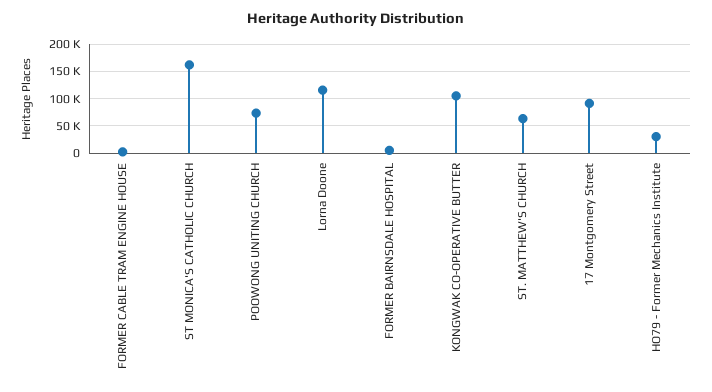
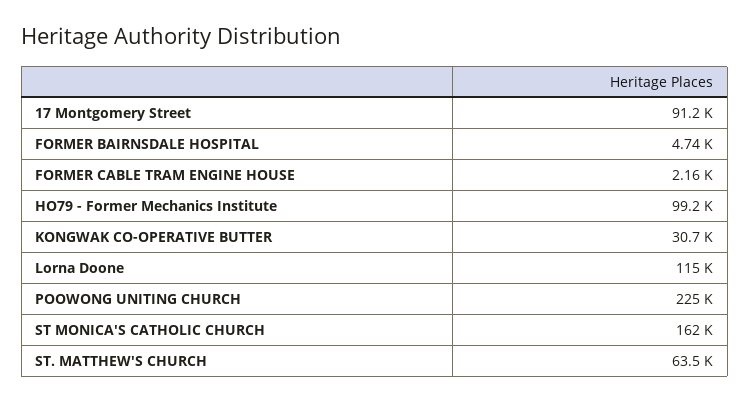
  {
    "FORMER CABLE TRAM ENGINE HOUSE": 2160,
    "ST MONICA'S CATHOLIC CHURCH": 162000,
-   "POOWONG UNITING CHURCH": 75000,
+   "POOWONG UNITING CHURCH": 225000,
    "Lorna Doone": 115000,
    "FORMER BAIRNSDALE HOSPITAL": 4740,
-   "KONGWAK CO-OPERATIVE BUTTER": 100000,
+   "KONGWAK CO-OPERATIVE BUTTER": 30700,
    "ST. MATTHEW'S CHURCH": 63500,
    "17 Montgomery Street": 91200,
-   "HO79 - Former Mechanics Institute": 25000
+   "HO79 - Former Mechanics Institute": 99200
  }

